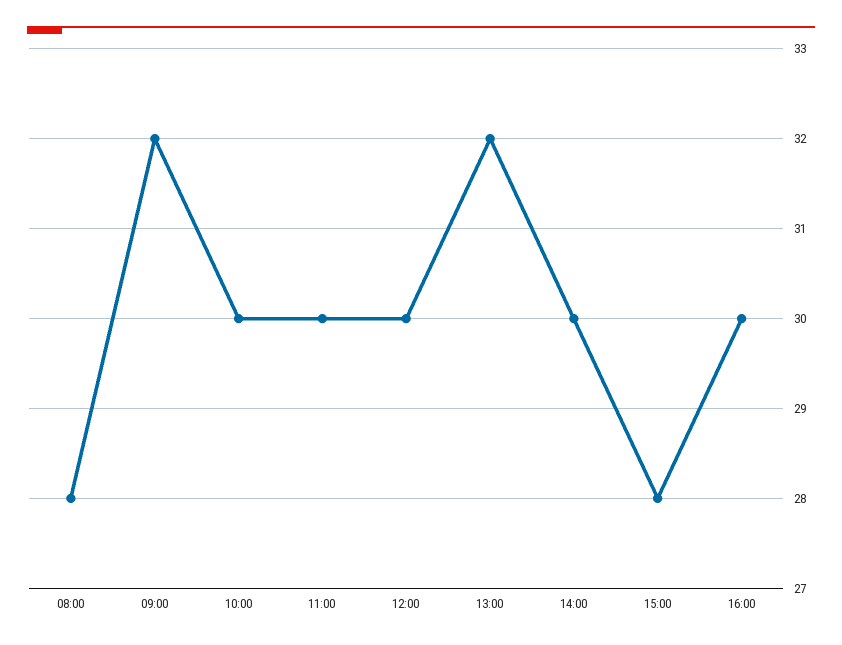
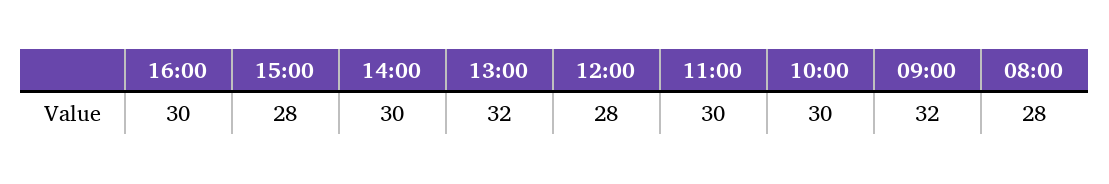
  {
    "08:00": 28,
    "09:00": 32,
    "10:00": 30,
    "11:00": 30,
-   "12:00": 30,
+   "12:00": 28,
    "13:00": 32,
    "14:00": 30,
    "15:00": 28,
    "16:00": 30
  }

